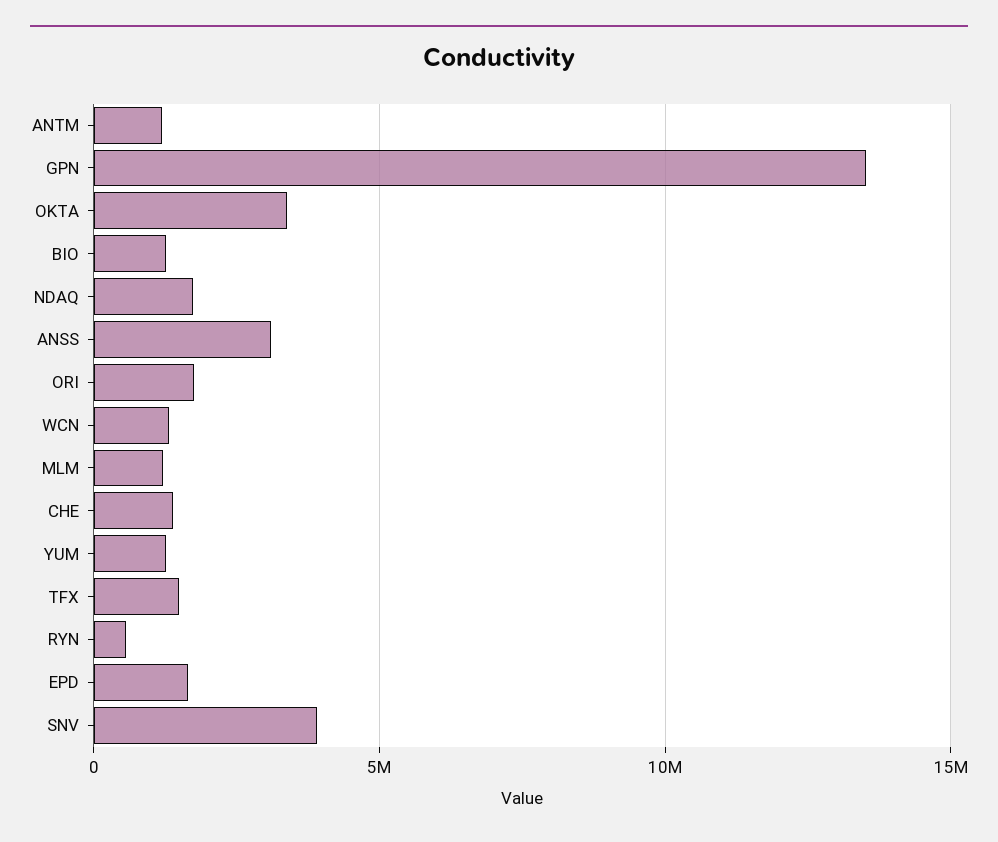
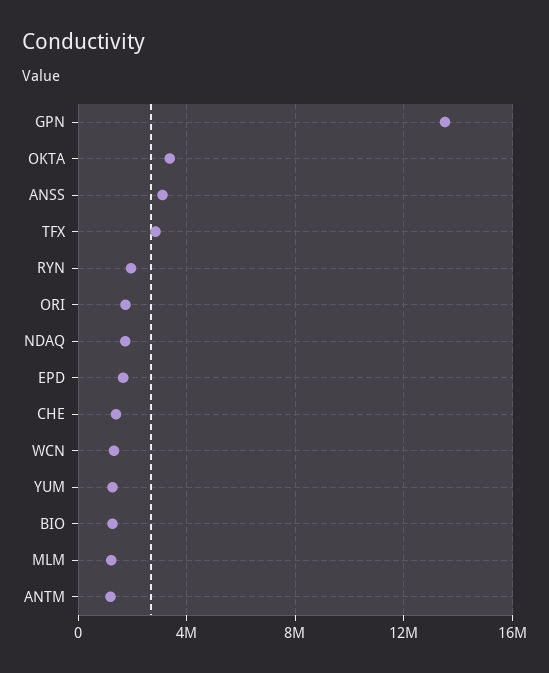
  {
    "ANTM": 1000000,
    "GPN": 13500000,
    "OKTA": 3500000,
    "BIO": 1500000,
    "NDAQ": 1500000,
    "ANSS": 3000000,
    "ORI": 1500000,
    "WCN": 1500000,
    "MLM": 1000000,
    "CHE": 1500000,
    "YUM": 1500000,
-   "TFX": 1500000,
+   "TFX": 3000000,
-   "RYN": 500000,
+   "RYN": 2000000,
-   "EPD": 1500000,
+   "EPD": 1500000
-   "SNV": 4000000
  }

